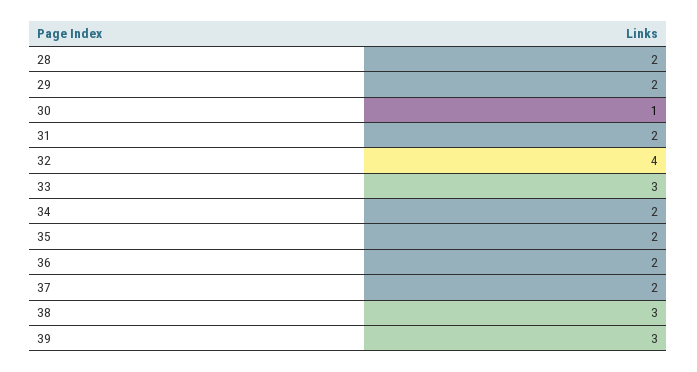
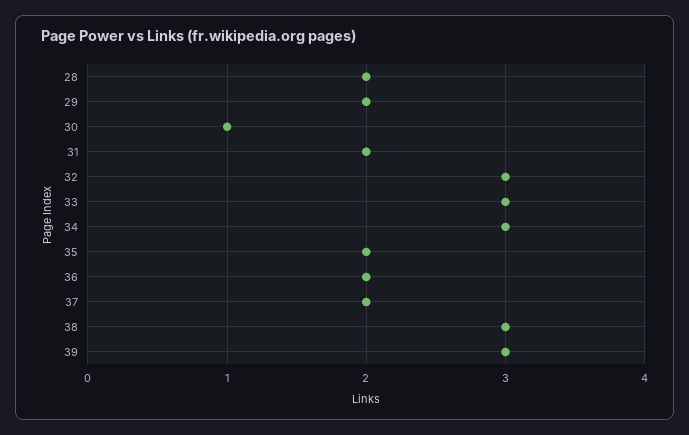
  {
    "28": 2,
    "29": 2,
    "30": 1,
    "31": 2,
-   "32": 4,
+   "32": 3,
    "33": 3,
-   "34": 2,
+   "34": 3,
    "35": 2,
    "36": 2,
    "37": 2,
    "38": 3,
    "39": 3
  }

